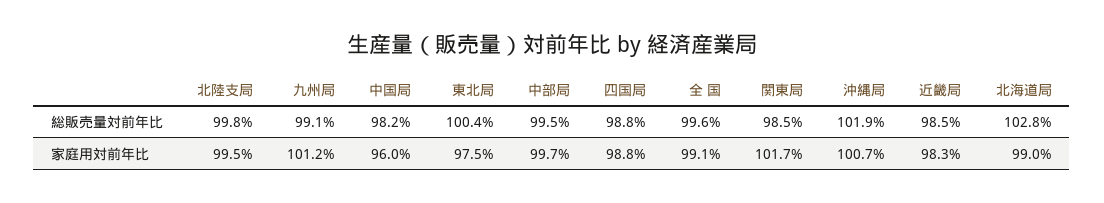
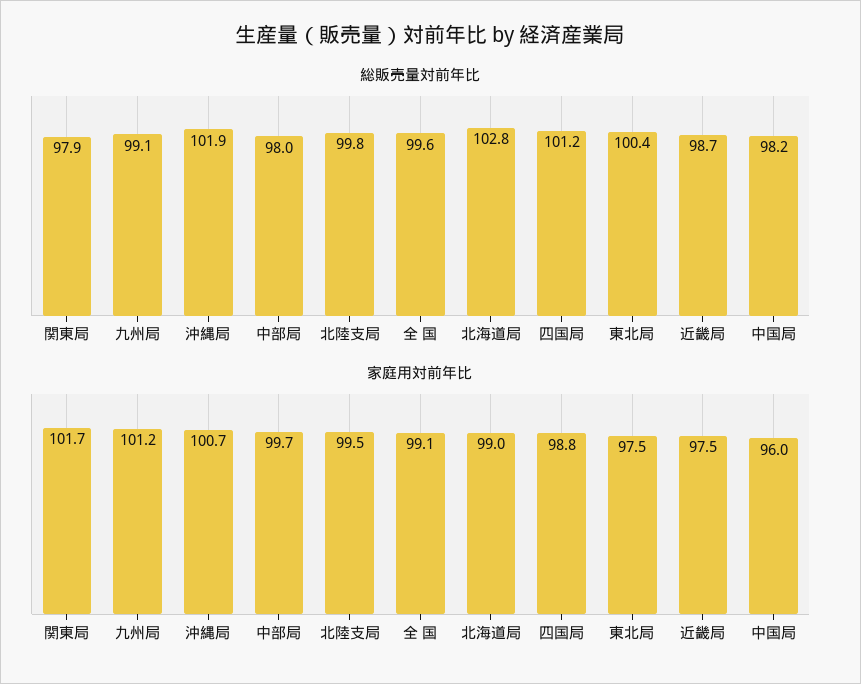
  {
    "総販売量対前年比": {
      "北陸支局": 99.8,
      "九州局": 99.1,
      "中国局": 98.2,
      "東北局": 100.4,
-     "中部局": 99.5,
+     "中部局": 98,
-     "四国局": 98.8,
+     "四国局": 101.2,
      "全 国": 99.6,
-     "関東局": 98.5,
+     "関東局": 97.9,
      "沖縄局": 101.9,
-     "近畿局": 98.5,
+     "近畿局": 98.7,
      "北海道局": 102.8
    },
    "家庭用対前年比": {
      "北陸支局": 99.5,
      "九州局": 101.2,
      "中国局": 96,
      "東北局": 97.5,
      "中部局": 99.7,
      "四国局": 98.8,
      "全 国": 99.1,
      "関東局": 101.7,
      "沖縄局": 100.7,
-     "近畿局": 98.3,
+     "近畿局": 97.5,
      "北海道局": 99
    }
  }

